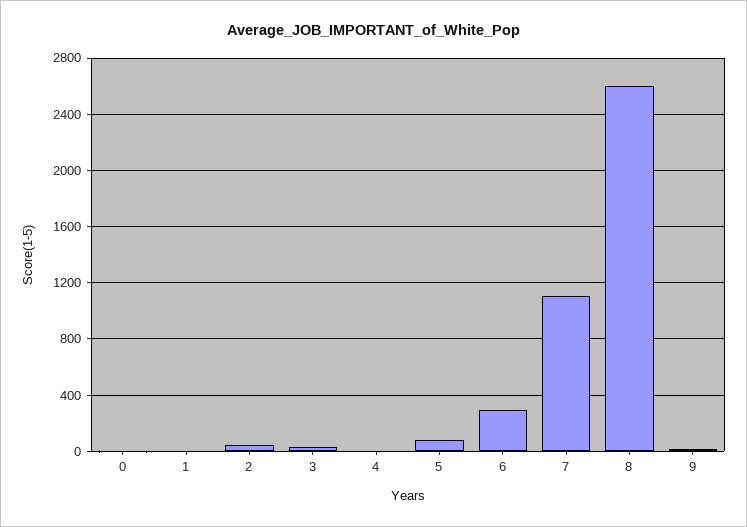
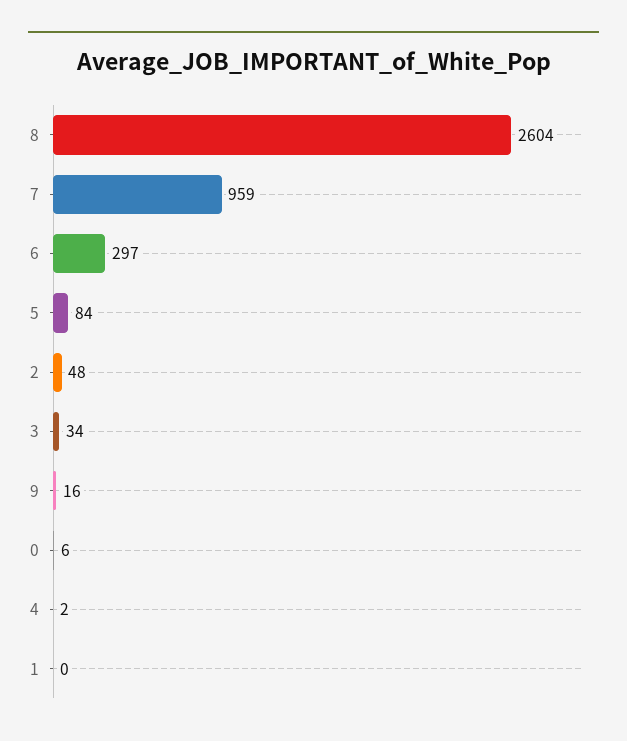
  {
    "0": 6,
    "1": 0,
    "2": 48,
    "3": 34,
    "4": 2,
    "5": 84,
    "6": 297,
-   "7": 1100,
+   "7": 959,
    "8": 2604,
    "9": 16
  }

